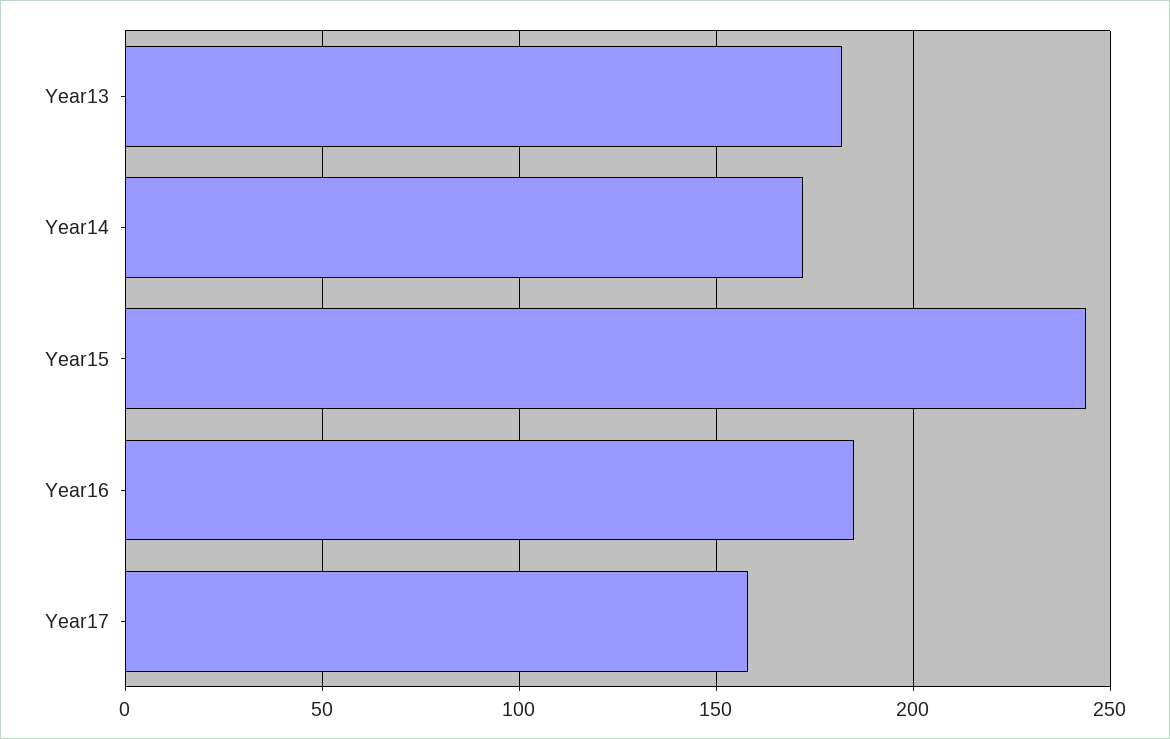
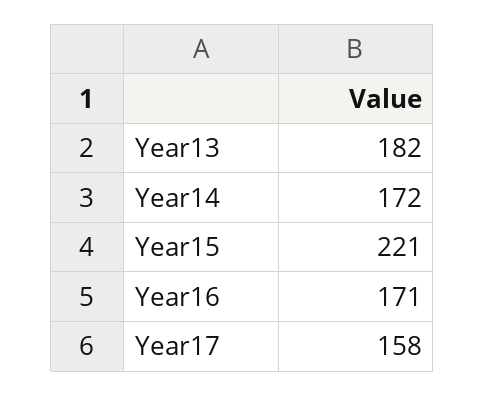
  {
    "Year13": 182,
    "Year14": 172,
-   "Year15": 245,
+   "Year15": 221,
-   "Year16": 185,
+   "Year16": 171,
    "Year17": 158
  }

